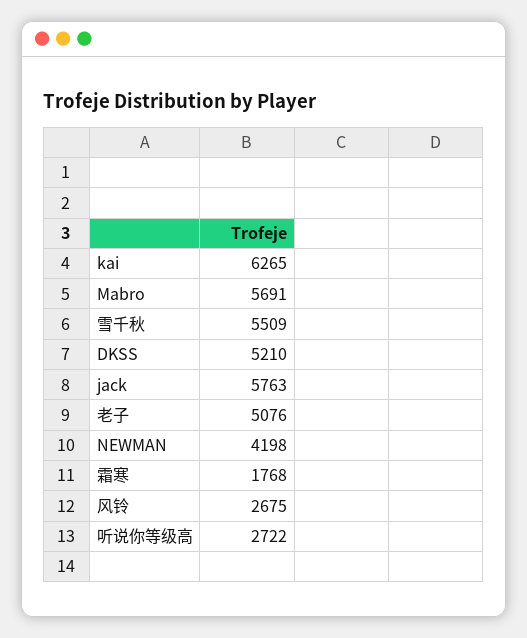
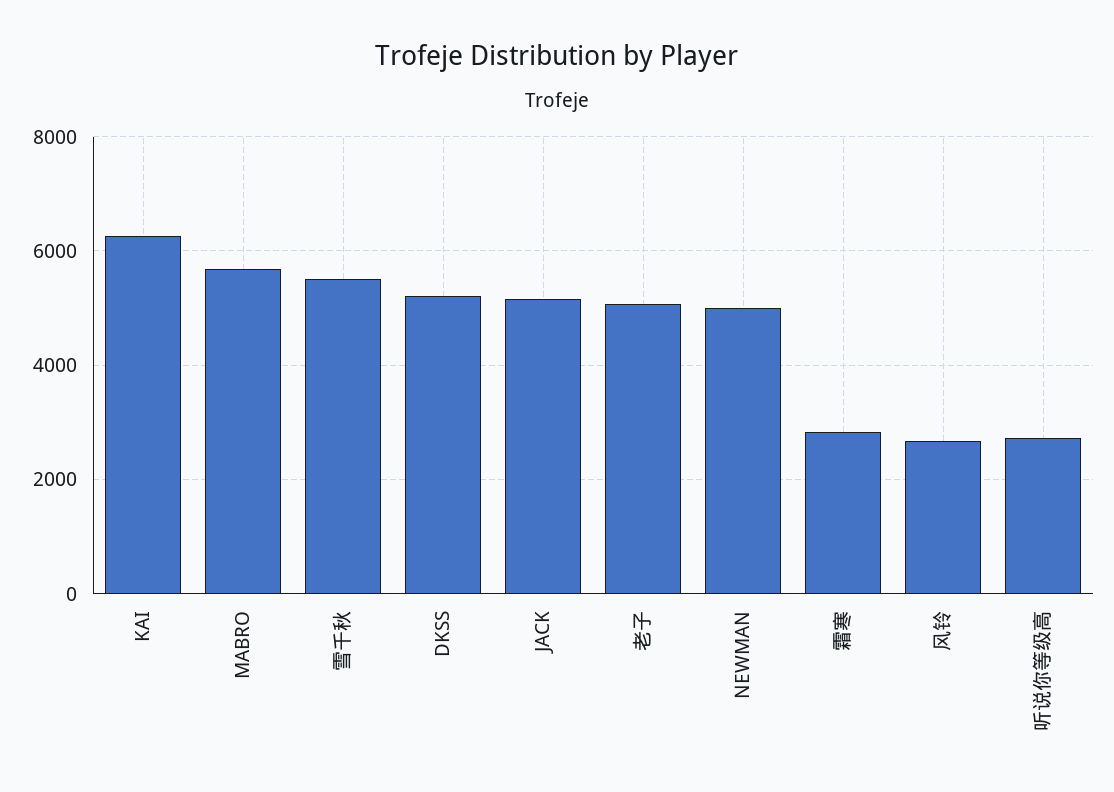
  {
    "kai": 6265,
    "Mabro": 5691,
    "雪千秋": 5509,
    "DKSS": 5210,
-   "jack": 5763,
+   "jack": 5200,
    "老子": 5076,
-   "NEWMAN": 4198,
+   "NEWMAN": 5000,
-   "霜寒": 1768,
+   "霜寒": 2800,
    "风铃": 2675,
    "听说你等级高": 2722
  }

